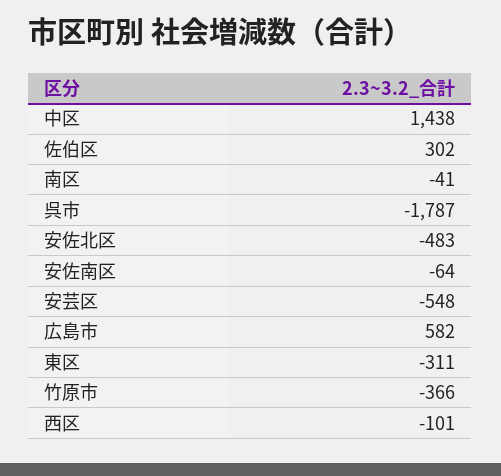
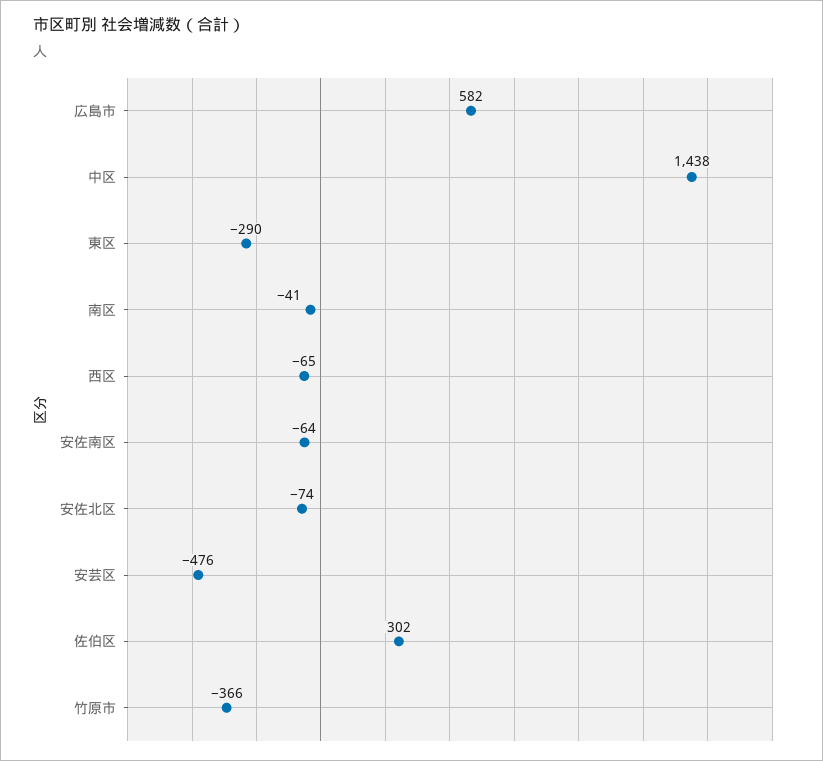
  {
    "中区": 1438,
    "佐伯区": 302,
    "南区": -41,
-   "呉市": -1787,
-   "安佐北区": -483,
+   "安佐北区": -74,
    "安佐南区": -64,
-   "安芸区": -548,
+   "安芸区": -476,
    "広島市": 582,
-   "東区": -311,
+   "東区": -290,
    "竹原市": -366,
-   "西区": -101
+   "西区": -65
  }

